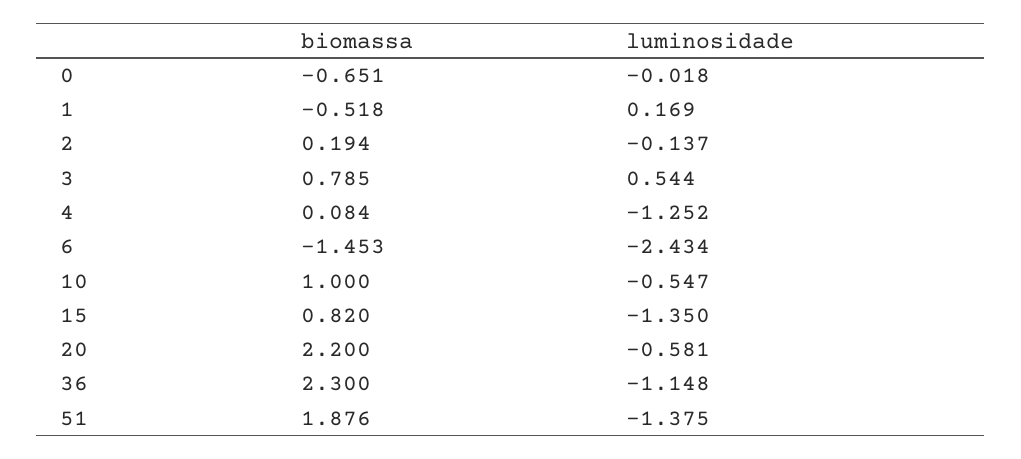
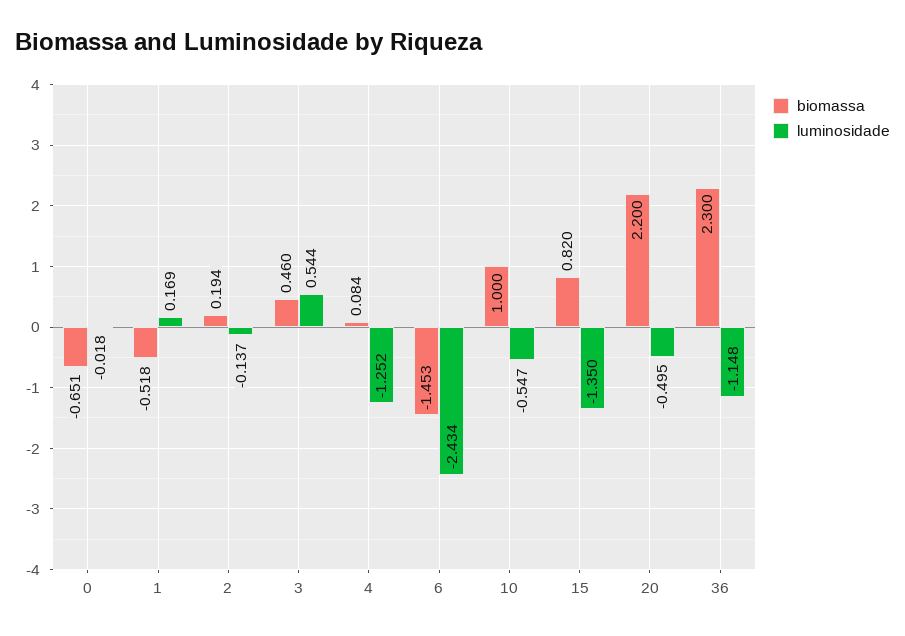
  {
    "biomassa": {
      "0": -0.651,
      "1": -0.518,
      "2": 0.194,
-     "3": 0.785,
+     "3": 0.46,
      "4": 0.084,
      "6": -1.453,
      "10": 1,
      "15": 0.82,
      "20": 2.2,
-     "36": 2.3,
+     "36": 2.3
-     "51": 1.876
    },
    "luminosidade": {
      "0": -0.018,
      "1": 0.169,
      "2": -0.137,
      "3": 0.544,
      "4": -1.252,
      "6": -2.434,
      "10": -0.547,
      "15": -1.35,
-     "20": -0.581,
+     "20": -0.495,
-     "36": -1.148,
+     "36": -1.148
-     "51": -1.375
    }
  }

